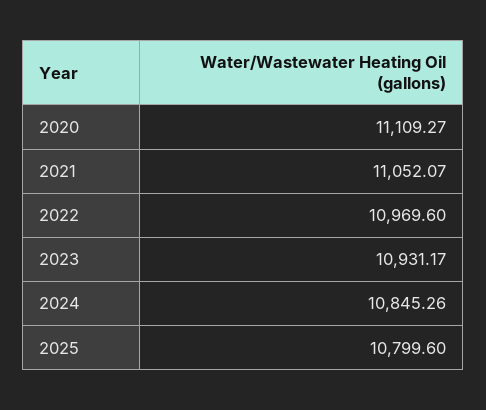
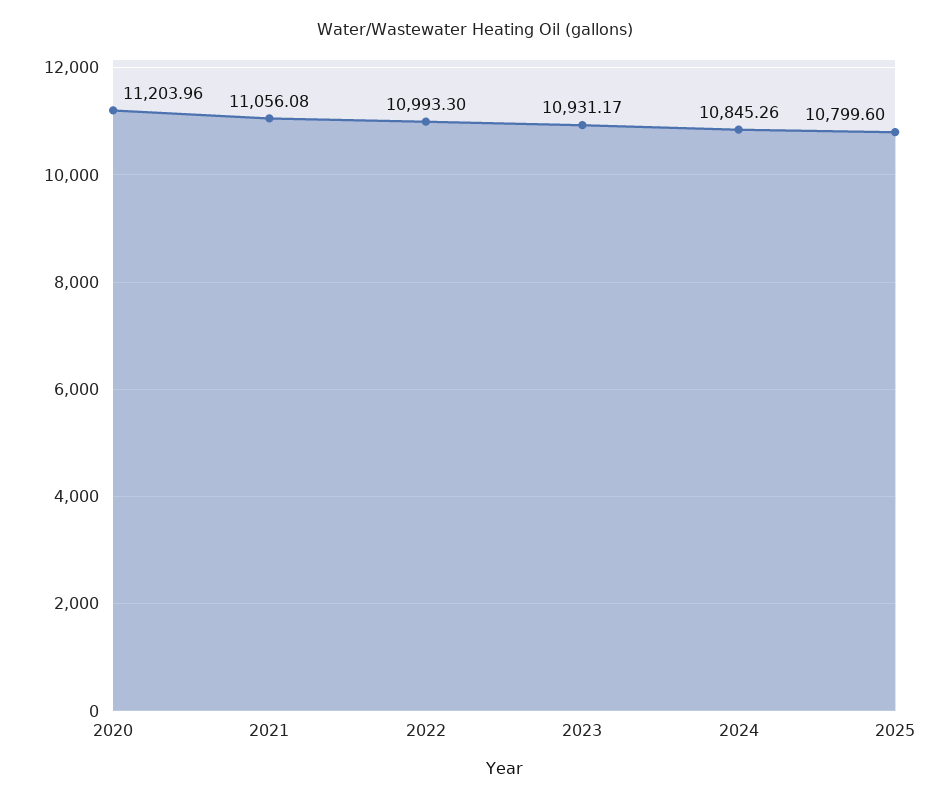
  {
-   "2020": 11109.27,
+   "2020": 11203.96,
-   "2021": 11052.07,
+   "2021": 11056.08,
-   "2022": 10969.6,
+   "2022": 10993.3,
    "2023": 10931.17,
    "2024": 10845.26,
    "2025": 10799.6
  }

